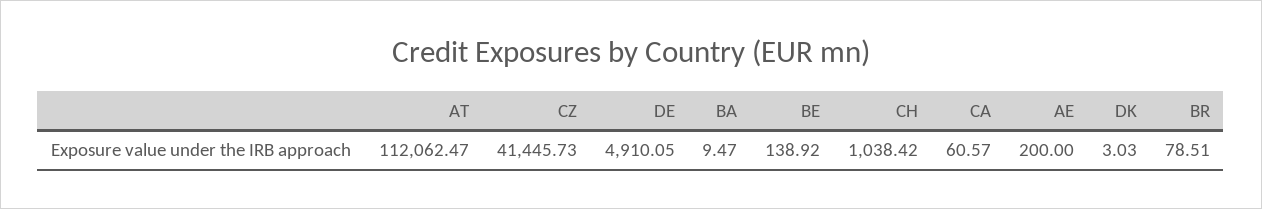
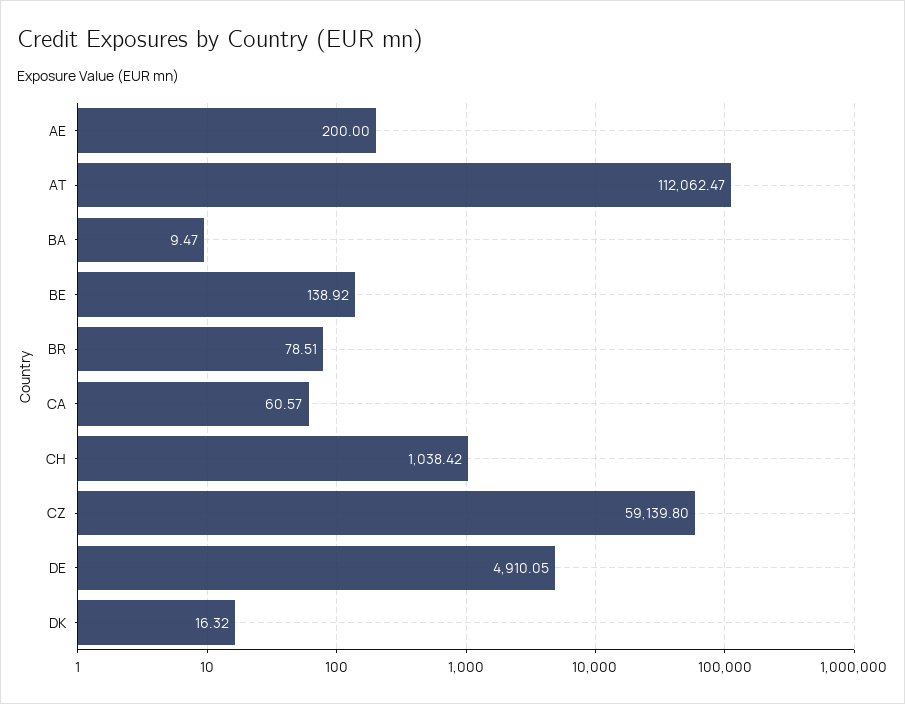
  {
    "AT": 112062.47,
-   "CZ": 41445.73,
+   "CZ": 59139.8,
    "DE": 4910.05,
    "BA": 9.47,
    "BE": 138.92,
    "CH": 1038.42,
    "CA": 60.57,
    "AE": 200,
-   "DK": 3.03,
+   "DK": 16.32,
    "BR": 78.51
  }

